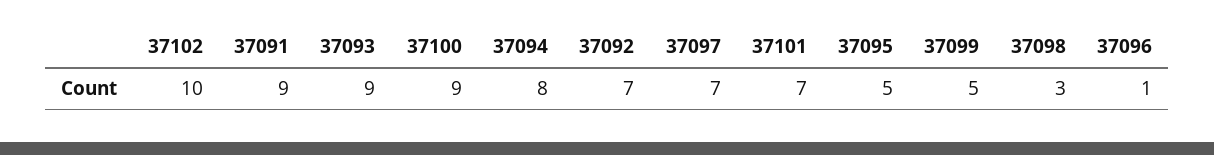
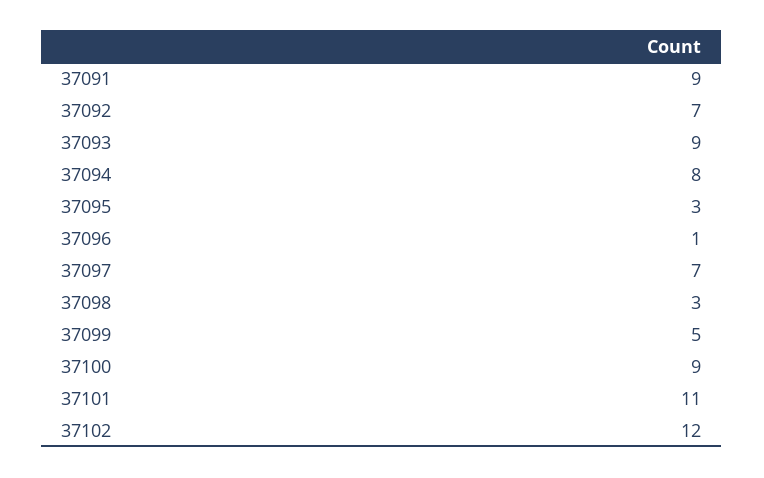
  {
-   "37102": 10,
+   "37102": 12,
    "37091": 9,
    "37093": 9,
    "37100": 9,
    "37094": 8,
    "37092": 7,
    "37097": 7,
-   "37101": 7,
+   "37101": 11,
-   "37095": 5,
+   "37095": 3,
    "37099": 5,
    "37098": 3,
    "37096": 1
  }

